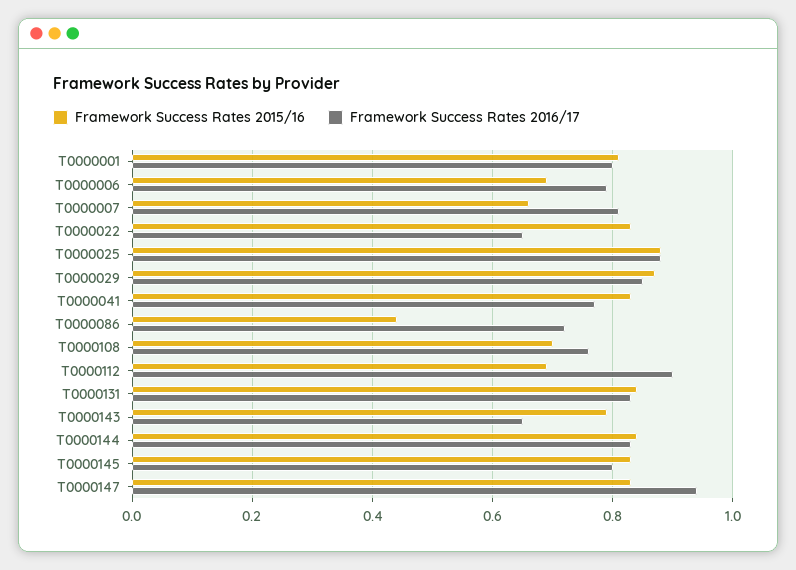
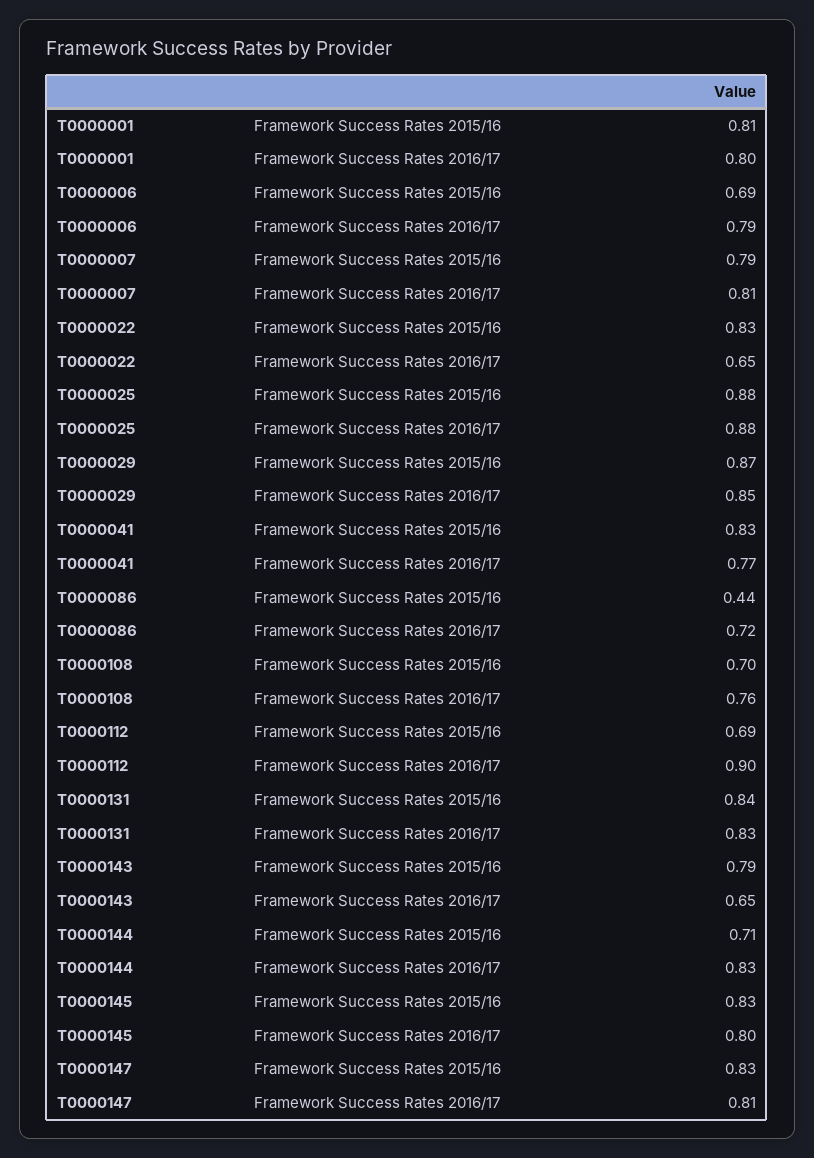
  {
    "Framework Success Rates 2015/16": {
      "T0000001": 0.81,
      "T0000006": 0.69,
-     "T0000007": 0.65,
+     "T0000007": 0.79,
      "T0000022": 0.83,
      "T0000025": 0.88,
      "T0000029": 0.87,
      "T0000041": 0.83,
      "T0000086": 0.44,
      "T0000108": 0.7,
      "T0000112": 0.69,
      "T0000131": 0.84,
      "T0000143": 0.79,
-     "T0000144": 0.85,
+     "T0000144": 0.71,
      "T0000145": 0.83,
      "T0000147": 0.83
    },
    "Framework Success Rates 2016/17": {
      "T0000001": 0.8,
      "T0000006": 0.79,
      "T0000007": 0.81,
      "T0000022": 0.65,
      "T0000025": 0.88,
      "T0000029": 0.85,
      "T0000041": 0.77,
      "T0000086": 0.72,
      "T0000108": 0.76,
      "T0000112": 0.9,
      "T0000131": 0.83,
      "T0000143": 0.65,
      "T0000144": 0.83,
      "T0000145": 0.8,
-     "T0000147": 0.95
+     "T0000147": 0.81
    }
  }

